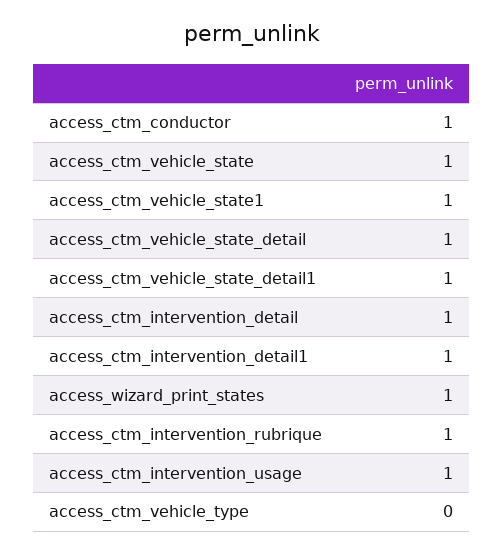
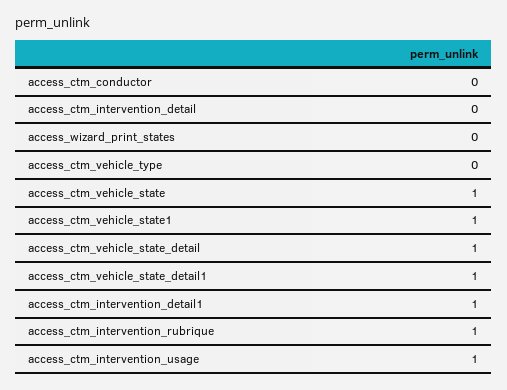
  {
-   "access_ctm_conductor": 1,
+   "access_ctm_conductor": 0,
    "access_ctm_vehicle_state": 1,
    "access_ctm_vehicle_state1": 1,
    "access_ctm_vehicle_state_detail": 1,
    "access_ctm_vehicle_state_detail1": 1,
-   "access_ctm_intervention_detail": 1,
+   "access_ctm_intervention_detail": 0,
    "access_ctm_intervention_detail1": 1,
-   "access_wizard_print_states": 1,
+   "access_wizard_print_states": 0,
    "access_ctm_intervention_rubrique": 1,
    "access_ctm_intervention_usage": 1,
    "access_ctm_vehicle_type": 0
  }

